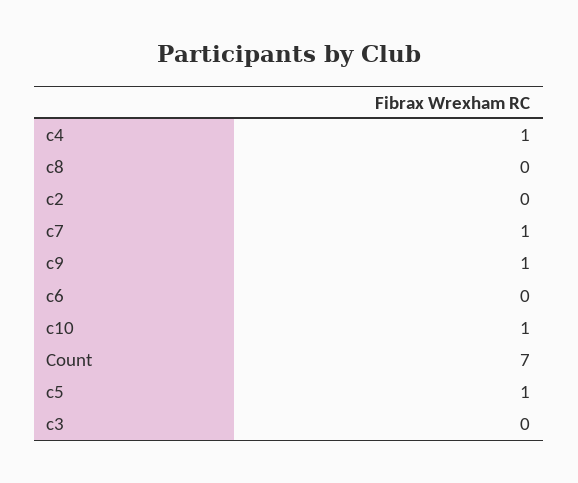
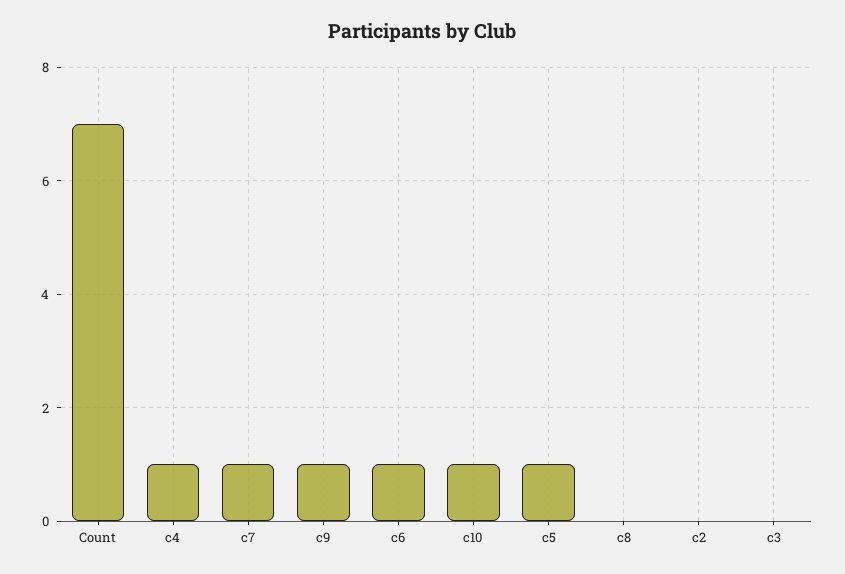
  {
    "c4": 1,
    "c8": 0,
    "c2": 0,
    "c7": 1,
    "c9": 1,
-   "c6": 0,
+   "c6": 1,
    "c10": 1,
    "Count": 7,
    "c5": 1,
    "c3": 0
  }

